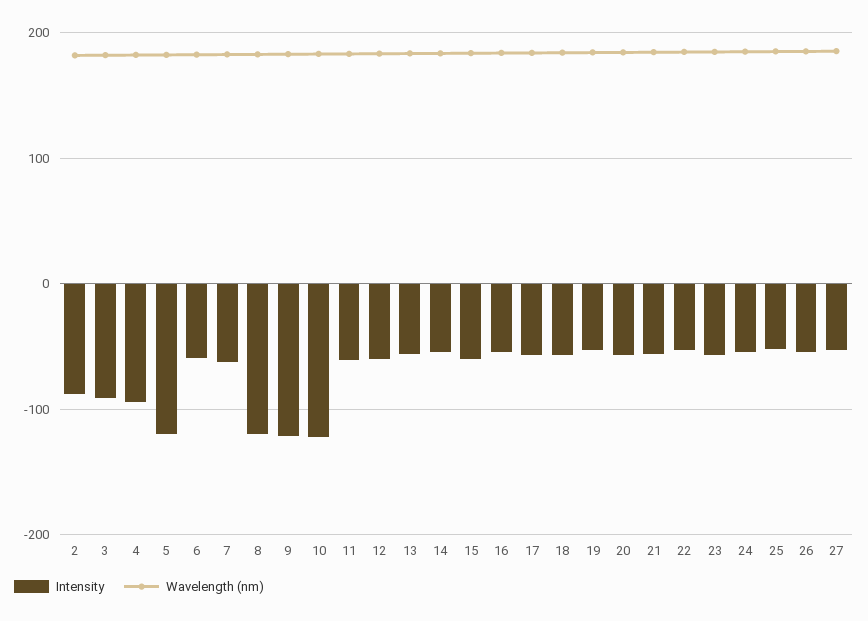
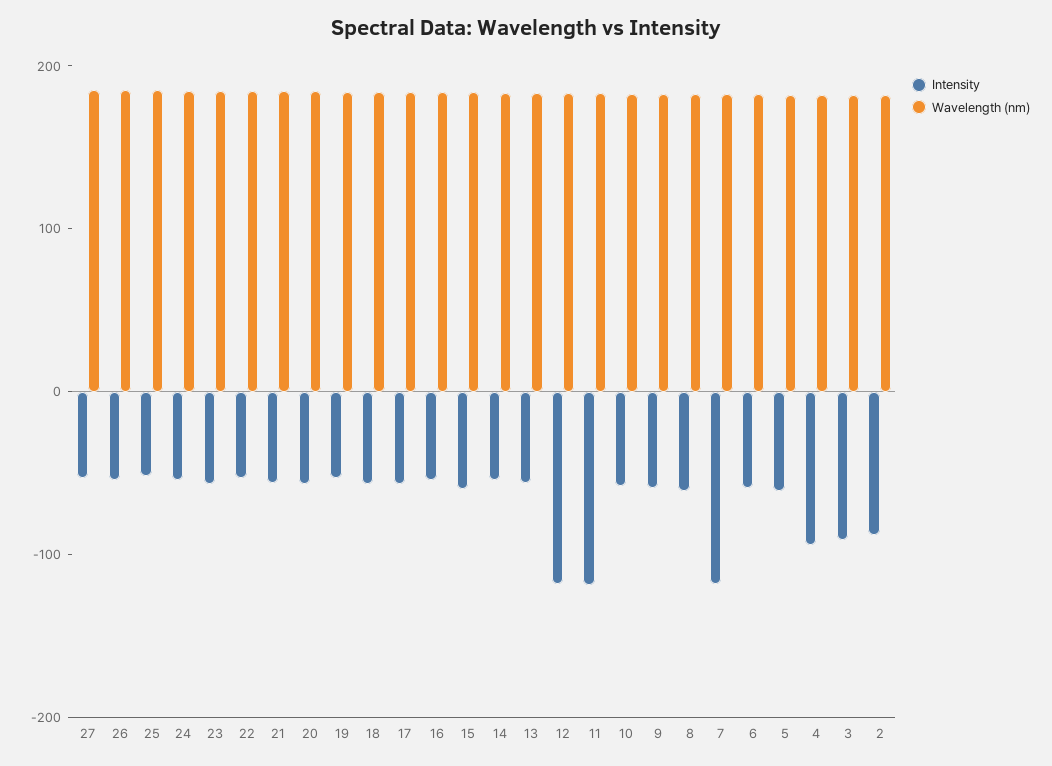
  {
    "Intensity": {
      "2": -90,
      "3": -90,
      "4": -90,
-     "5": -120,
+     "5": -60,
      "6": -60,
-     "7": -60,
+     "7": -120,
-     "8": -120,
+     "8": -60,
-     "9": -120,
+     "9": -60,
-     "10": -120,
+     "10": -60,
-     "11": -60,
+     "11": -120,
-     "12": -60,
+     "12": -120,
      "13": -60,
      "14": -50,
      "15": -60,
      "16": -50,
      "17": -60,
      "18": -60,
      "19": -50,
      "20": -60,
      "21": -60,
      "22": -50,
      "23": -60,
      "24": -50,
      "25": -50,
      "26": -50,
      "27": -50
    },
    "Wavelength (nm)": {
      "2": 180,
      "3": 180,
      "4": 180,
      "5": 180,
      "6": 180,
      "7": 180,
      "8": 180,
      "9": 180,
      "10": 180,
      "11": 180,
      "12": 180,
      "13": 180,
      "14": 180,
      "15": 180,
      "16": 180,
      "17": 180,
      "18": 180,
      "19": 180,
      "20": 180,
      "21": 180,
      "22": 180,
      "23": 180,
      "24": 180,
      "25": 180,
      "26": 190,
      "27": 190
    }
  }

